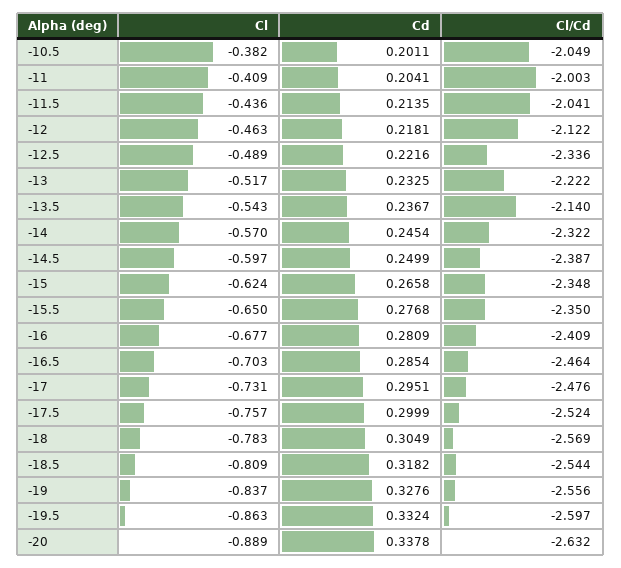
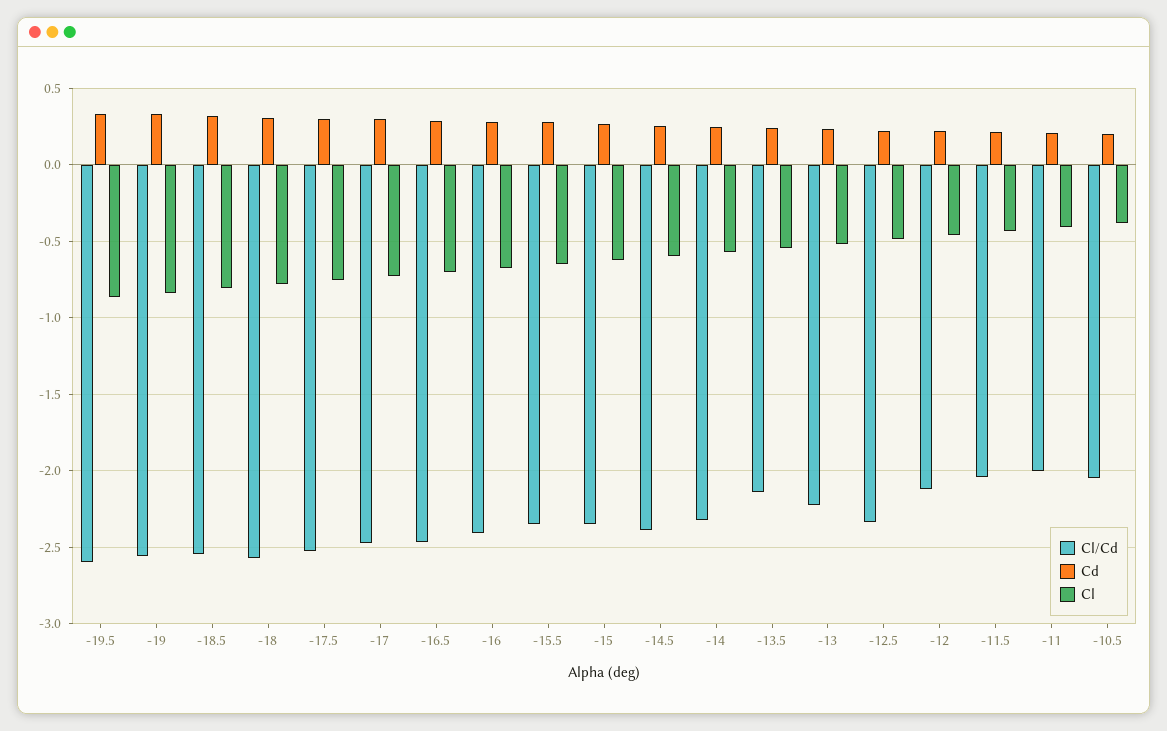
  {
    "Cl": {
      "-10.5": -0.382,
      "-11": -0.409,
      "-11.5": -0.436,
      "-12": -0.463,
      "-12.5": -0.489,
      "-13": -0.517,
      "-13.5": -0.543,
      "-14": -0.57,
      "-14.5": -0.597,
      "-15": -0.624,
      "-15.5": -0.65,
      "-16": -0.677,
      "-16.5": -0.703,
      "-17": -0.731,
      "-17.5": -0.757,
      "-18": -0.783,
      "-18.5": -0.809,
      "-19": -0.837,
-     "-19.5": -0.863,
+     "-19.5": -0.863
-     "-20": -0.889
    },
    "Cd": {
      "-10.5": 0.2011,
      "-11": 0.2041,
      "-11.5": 0.2135,
      "-12": 0.2181,
      "-12.5": 0.2216,
      "-13": 0.2325,
      "-13.5": 0.2367,
      "-14": 0.2454,
      "-14.5": 0.2499,
      "-15": 0.2658,
      "-15.5": 0.2768,
      "-16": 0.2809,
      "-16.5": 0.2854,
      "-17": 0.2951,
      "-17.5": 0.2999,
      "-18": 0.3049,
      "-18.5": 0.3182,
      "-19": 0.3276,
-     "-19.5": 0.3324,
+     "-19.5": 0.3324
-     "-20": 0.3378
    },
    "Cl/Cd": {
      "-10.5": -2.049,
      "-11": -2.003,
      "-11.5": -2.041,
      "-12": -2.122,
      "-12.5": -2.336,
      "-13": -2.222,
      "-13.5": -2.14,
      "-14": -2.322,
      "-14.5": -2.387,
      "-15": -2.348,
      "-15.5": -2.35,
      "-16": -2.409,
      "-16.5": -2.464,
      "-17": -2.476,
      "-17.5": -2.524,
      "-18": -2.569,
      "-18.5": -2.544,
      "-19": -2.556,
-     "-19.5": -2.597,
+     "-19.5": -2.597
-     "-20": -2.632
    }
  }

